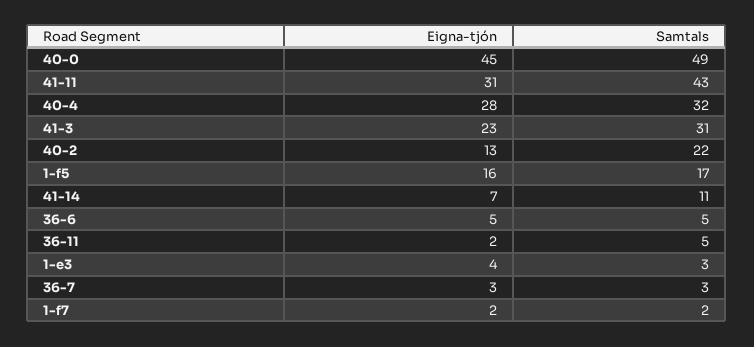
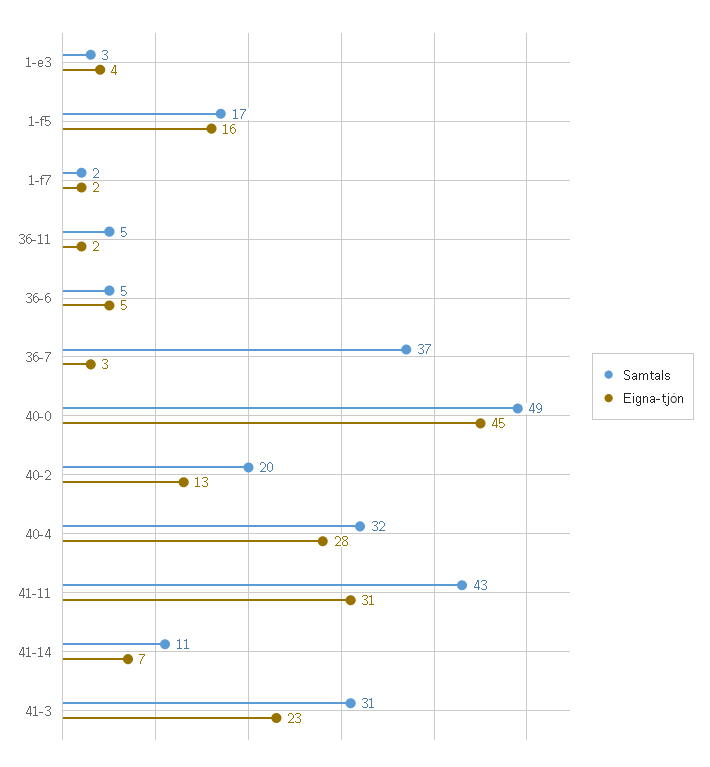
  {
    "Eigna-tjón": {
      "40-0": 45,
      "41-11": 31,
      "40-4": 28,
      "41-3": 23,
      "40-2": 13,
      "1-f5": 16,
      "41-14": 7,
      "36-6": 5,
      "36-11": 2,
      "1-e3": 4,
      "36-7": 3,
      "1-f7": 2
    },
    "Samtals": {
      "40-0": 49,
      "41-11": 43,
      "40-4": 32,
      "41-3": 31,
-     "40-2": 22,
+     "40-2": 20,
      "1-f5": 17,
      "41-14": 11,
      "36-6": 5,
      "36-11": 5,
      "1-e3": 3,
-     "36-7": 3,
+     "36-7": 37,
      "1-f7": 2
    }
  }

